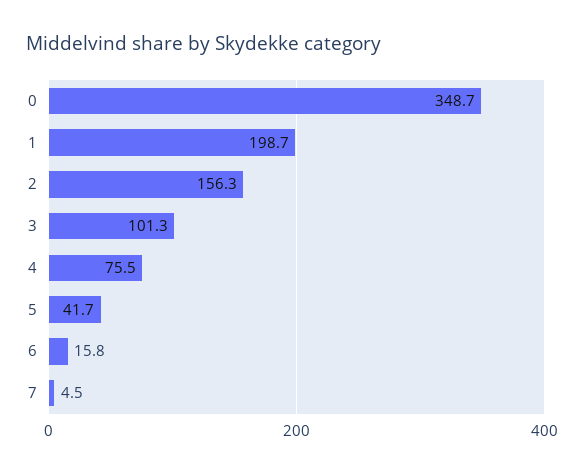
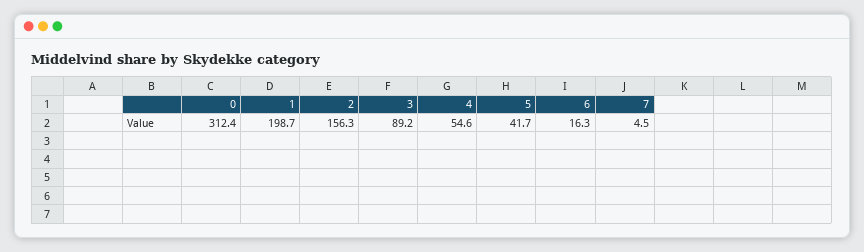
  {
-   "0": 348.7,
+   "0": 312.4,
    "1": 198.7,
    "2": 156.3,
-   "3": 101.3,
+   "3": 89.2,
-   "4": 75.5,
+   "4": 54.6,
    "5": 41.7,
-   "6": 15.8,
+   "6": 16.3,
    "7": 4.5
  }

